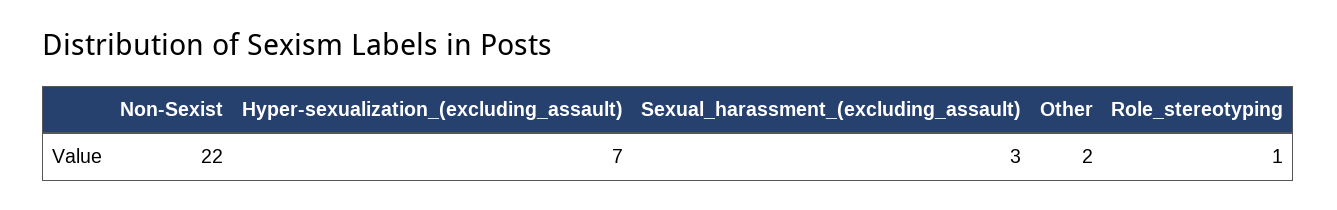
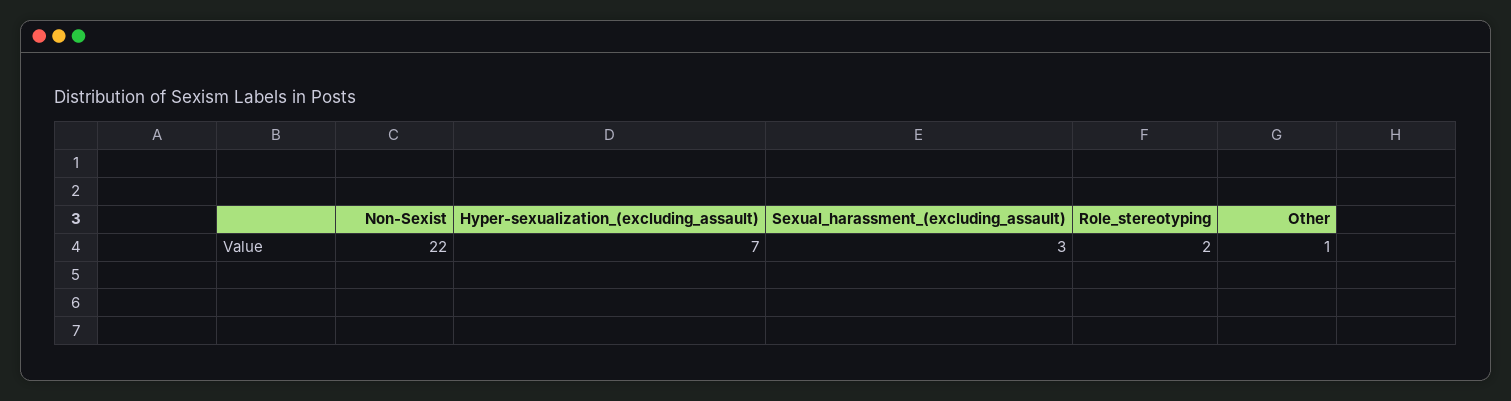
  {
    "Non-Sexist": 22,
    "Hyper-sexualization_(excluding_assault)": 7,
    "Sexual_harassment_(excluding_assault)": 3,
-   "Other": 2,
+   "Other": 1,
-   "Role_stereotyping": 1
+   "Role_stereotyping": 2
  }

